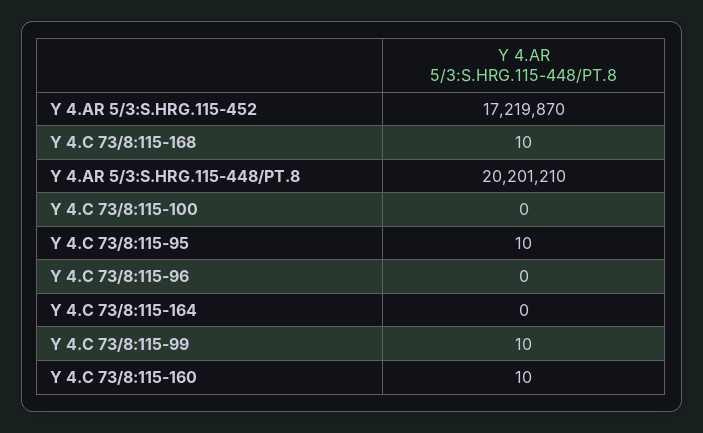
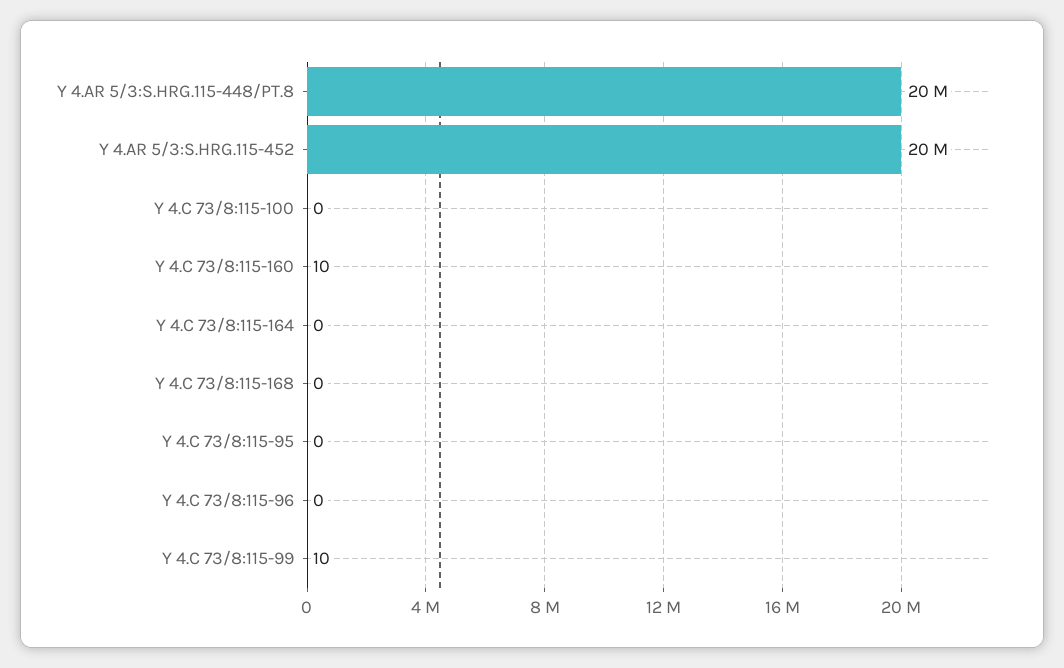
  {
-   "Y 4.AR 5/3:S.HRG.115-452": 17219870,
+   "Y 4.AR 5/3:S.HRG.115-452": 20000000,
-   "Y 4.C 73/8:115-168": 10,
+   "Y 4.C 73/8:115-168": 0,
    "Y 4.AR 5/3:S.HRG.115-448/PT.8": 20201210,
    "Y 4.C 73/8:115-100": 0,
-   "Y 4.C 73/8:115-95": 10,
+   "Y 4.C 73/8:115-95": 0,
    "Y 4.C 73/8:115-96": 0,
    "Y 4.C 73/8:115-164": 0,
    "Y 4.C 73/8:115-99": 10,
    "Y 4.C 73/8:115-160": 10
  }

